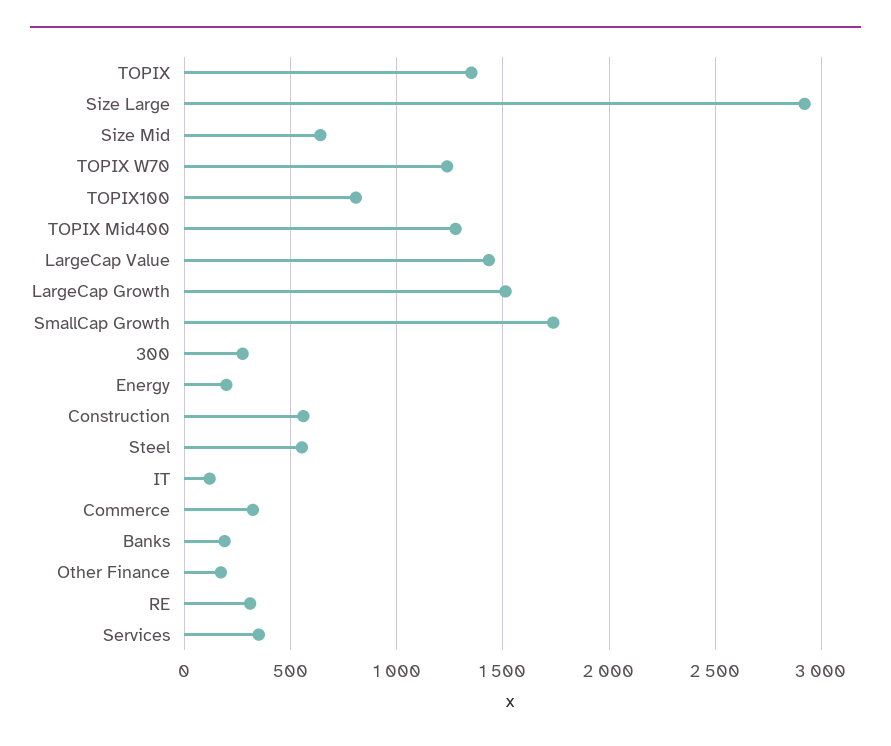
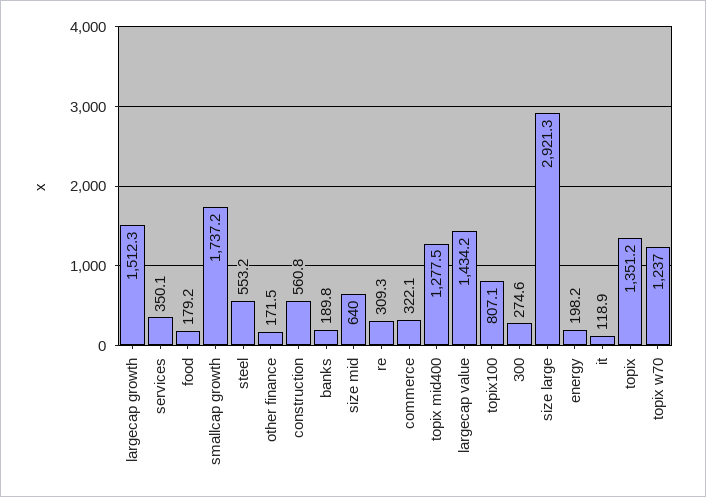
  {
    "TOPIX": 1351.2,
    "Size Large": 2921.3,
    "Size Mid": 640,
    "TOPIX W70": 1237,
    "TOPIX100": 807.1,
    "TOPIX Mid400": 1277.5,
    "LargeCap Value": 1434.2,
    "LargeCap Growth": 1512.3,
    "SmallCap Growth": 1737.2,
    "300": 274.6,
    "Energy": 198.2,
    "Construction": 560.8,
    "Steel": 553.2,
    "IT": 118.9,
    "Commerce": 322.1,
    "Banks": 189.8,
    "Other Finance": 171.5,
    "RE": 309.3,
-   "Services": 350.1
+   "Services": 350.1,
+   "food": 179.2
  }

